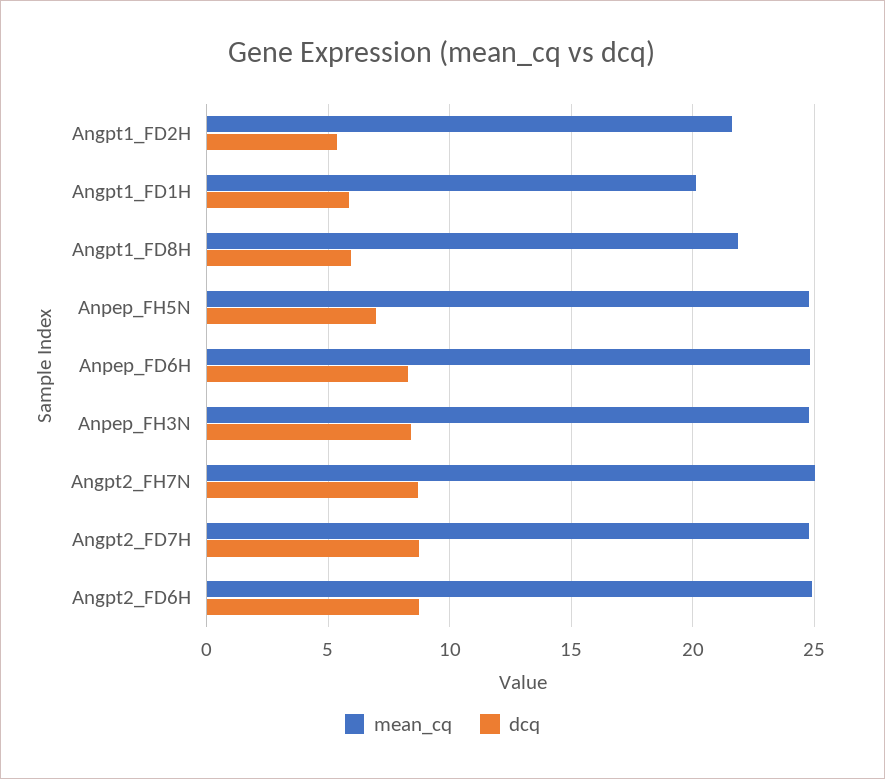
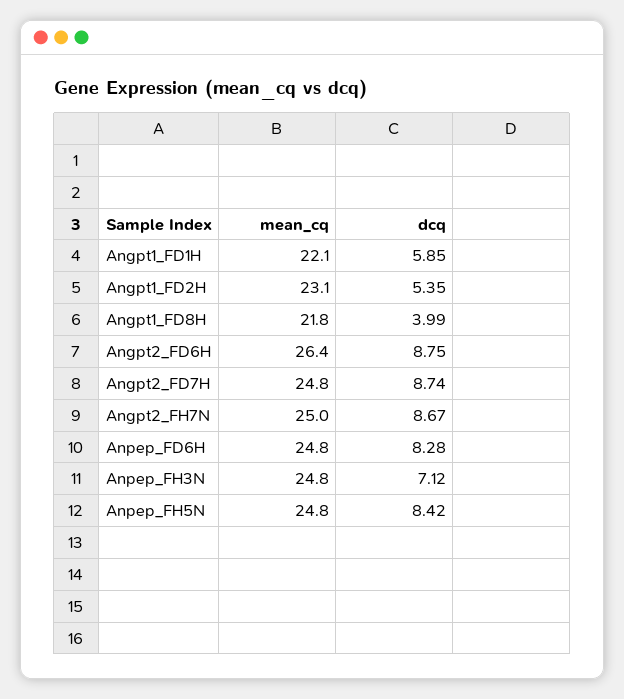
  {
    "mean_cq": {
-     "Angpt1_FD2H": 21.5,
+     "Angpt1_FD2H": 23.1,
-     "Angpt1_FD1H": 20,
+     "Angpt1_FD1H": 22.1,
      "Angpt1_FD8H": 21.8,
      "Anpep_FH5N": 24.8,
      "Anpep_FD6H": 24.8,
      "Anpep_FH3N": 24.8,
      "Angpt2_FH7N": 25,
      "Angpt2_FD7H": 24.8,
-     "Angpt2_FD6H": 25
+     "Angpt2_FD6H": 26.4
    },
    "dcq": {
      "Angpt1_FD2H": 5.35,
      "Angpt1_FD1H": 5.85,
-     "Angpt1_FD8H": 6,
+     "Angpt1_FD8H": 3.99,
-     "Anpep_FH5N": 7,
+     "Anpep_FH5N": 8.42,
      "Anpep_FD6H": 8.28,
-     "Anpep_FH3N": 8.5,
+     "Anpep_FH3N": 7.12,
      "Angpt2_FH7N": 8.67,
      "Angpt2_FD7H": 8.74,
      "Angpt2_FD6H": 8.75
    }
  }

